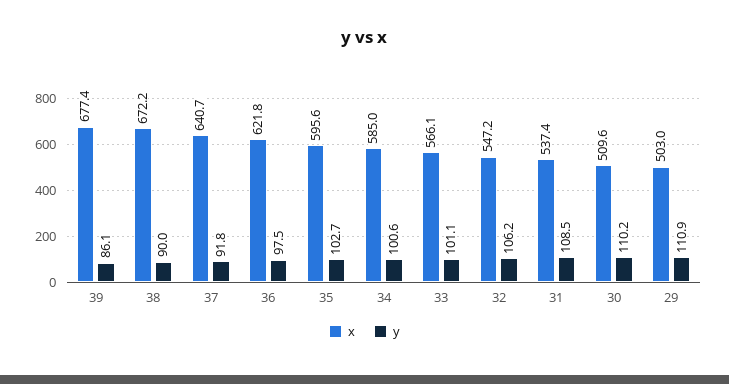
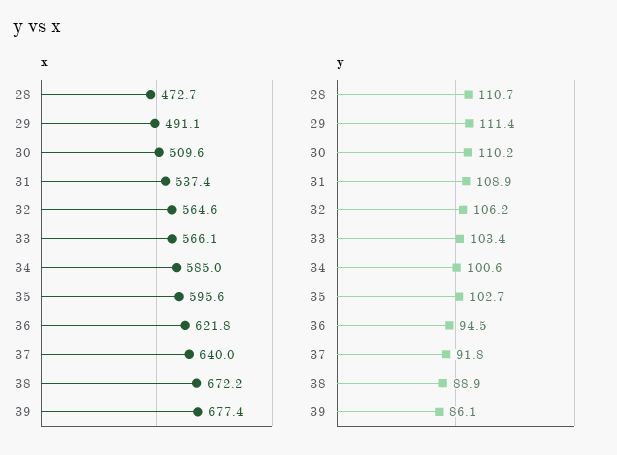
  {
    "x": {
      "39": 677.4,
      "38": 672.2,
-     "37": 640.7,
+     "37": 640,
      "36": 621.8,
      "35": 595.6,
      "34": 585,
      "33": 566.1,
-     "32": 547.2,
+     "32": 564.6,
      "31": 537.4,
      "30": 509.6,
-     "29": 503
+     "29": 491.1,
+     "28": 472.7
    },
    "y": {
      "39": 86.1,
-     "38": 90,
+     "38": 88.9,
      "37": 91.8,
-     "36": 97.5,
+     "36": 94.5,
      "35": 102.7,
      "34": 100.6,
-     "33": 101.1,
+     "33": 103.4,
      "32": 106.2,
-     "31": 108.5,
+     "31": 108.9,
      "30": 110.2,
-     "29": 110.9
+     "29": 111.4,
+     "28": 110.7
    }
  }

